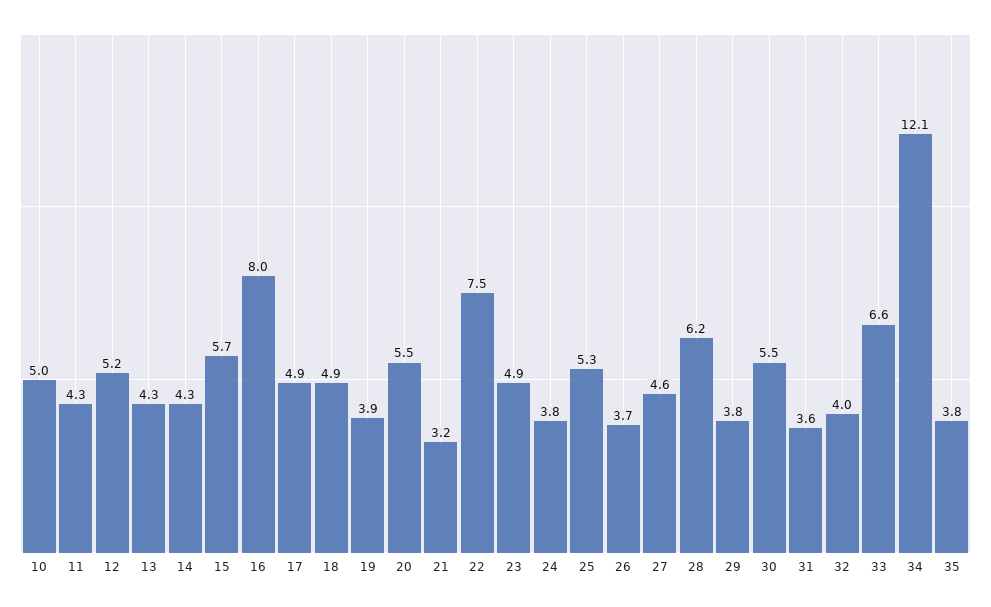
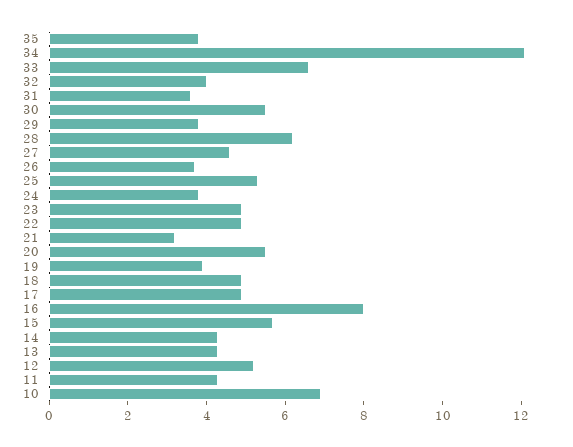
  {
-   "10": 5,
+   "10": 7,
    "11": 4.3,
    "12": 5.2,
    "13": 4.3,
    "14": 4.3,
    "15": 5.7,
    "16": 8,
    "17": 4.9,
    "18": 4.9,
    "19": 3.9,
    "20": 5.5,
    "21": 3.2,
-   "22": 7.5,
+   "22": 5,
    "23": 4.9,
    "24": 3.8,
    "25": 5.3,
    "26": 3.7,
    "27": 4.6,
    "28": 6.2,
    "29": 3.8,
    "30": 5.5,
    "31": 3.6,
    "32": 4,
    "33": 6.6,
    "34": 12.1,
    "35": 3.8
  }

